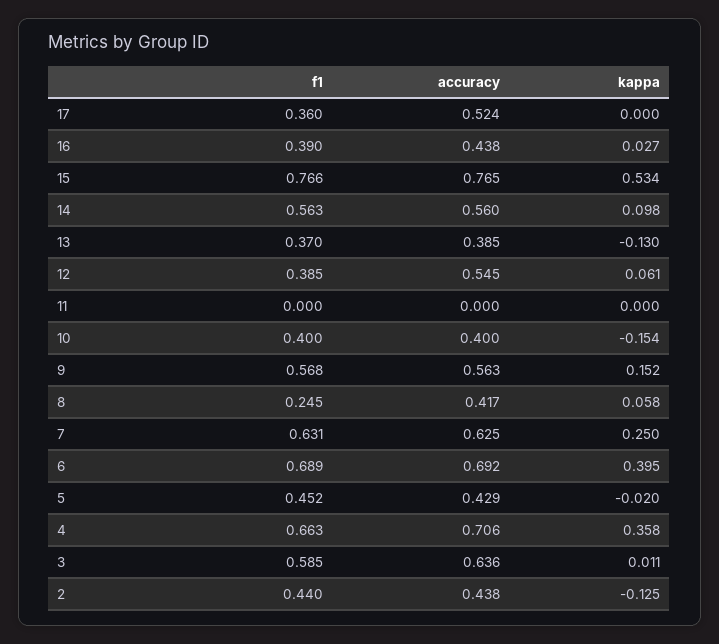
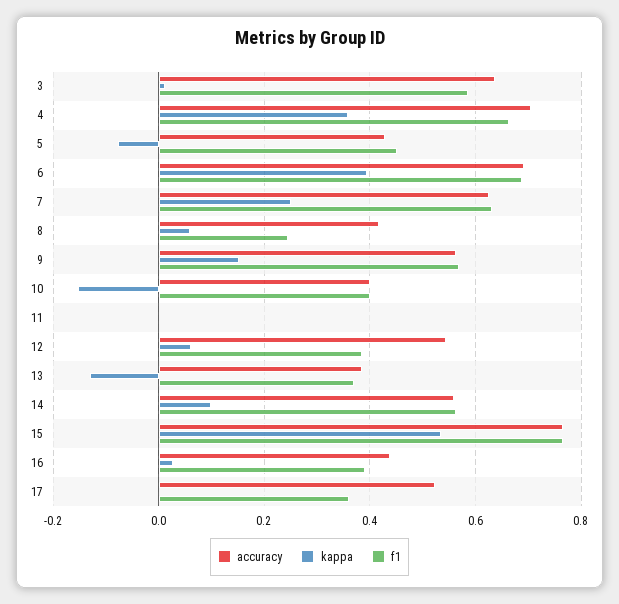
  {
    "f1": {
      "17": 0.36,
      "16": 0.39,
      "15": 0.766,
      "14": 0.563,
      "13": 0.37,
      "12": 0.385,
      "11": 0,
      "10": 0.4,
      "9": 0.568,
      "8": 0.245,
      "7": 0.631,
      "6": 0.689,
      "5": 0.452,
      "4": 0.663,
-     "3": 0.585,
+     "3": 0.585
-     "2": 0.44
    },
    "accuracy": {
      "17": 0.524,
      "16": 0.438,
      "15": 0.765,
      "14": 0.56,
      "13": 0.385,
      "12": 0.545,
      "11": 0,
      "10": 0.4,
      "9": 0.563,
      "8": 0.417,
      "7": 0.625,
      "6": 0.692,
      "5": 0.429,
      "4": 0.706,
-     "3": 0.636,
+     "3": 0.636
-     "2": 0.438
    },
    "kappa": {
      "17": 0,
      "16": 0.027,
      "15": 0.534,
      "14": 0.098,
      "13": -0.13,
      "12": 0.061,
      "11": 0,
      "10": -0.154,
      "9": 0.152,
      "8": 0.058,
      "7": 0.25,
      "6": 0.395,
-     "5": -0.02,
+     "5": -0.08,
      "4": 0.358,
-     "3": 0.011,
+     "3": 0.011
-     "2": -0.125
    }
  }

